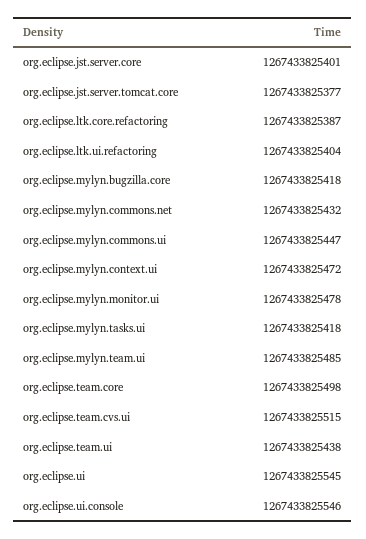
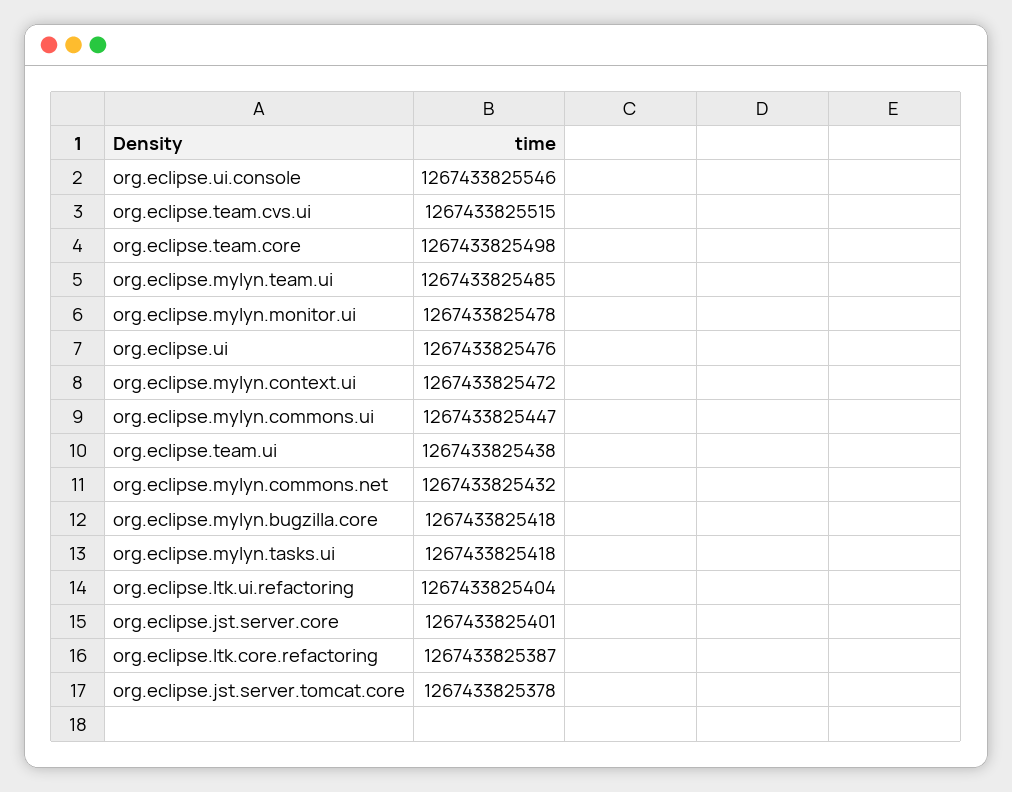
  {
    "org.eclipse.jst.server.core": 1267433825401,
-   "org.eclipse.jst.server.tomcat.core": 1267433825377,
+   "org.eclipse.jst.server.tomcat.core": 1267433825378,
    "org.eclipse.ltk.core.refactoring": 1267433825387,
    "org.eclipse.ltk.ui.refactoring": 1267433825404,
    "org.eclipse.mylyn.bugzilla.core": 1267433825418,
    "org.eclipse.mylyn.commons.net": 1267433825432,
    "org.eclipse.mylyn.commons.ui": 1267433825447,
    "org.eclipse.mylyn.context.ui": 1267433825472,
    "org.eclipse.mylyn.monitor.ui": 1267433825478,
    "org.eclipse.mylyn.tasks.ui": 1267433825418,
    "org.eclipse.mylyn.team.ui": 1267433825485,
    "org.eclipse.team.core": 1267433825498,
    "org.eclipse.team.cvs.ui": 1267433825515,
    "org.eclipse.team.ui": 1267433825438,
-   "org.eclipse.ui": 1267433825545,
+   "org.eclipse.ui": 1267433825476,
    "org.eclipse.ui.console": 1267433825546
  }

